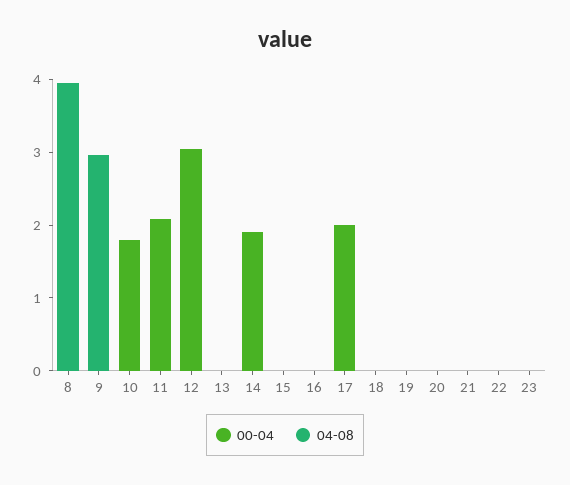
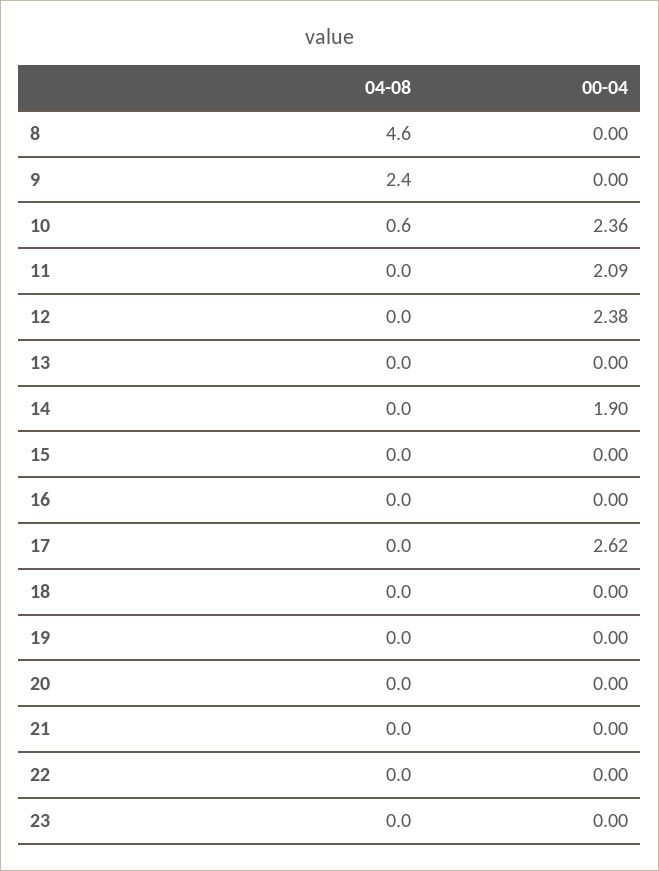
  {
    "00-04": {
      "8": 0,
      "9": 0,
-     "10": 1.8,
+     "10": 2.36,
      "11": 2.09,
-     "12": 3,
+     "12": 2.38,
      "13": 0,
      "14": 1.9,
      "15": 0,
      "16": 0,
-     "17": 2,
+     "17": 2.62,
      "18": 0,
      "19": 0,
      "20": 0,
      "21": 0,
      "22": 0,
      "23": 0
    },
    "04-08": {
-     "8": 4,
+     "8": 4.6,
-     "9": 3,
+     "9": 2.4,
-     "10": 0,
+     "10": 0.6,
      "11": 0,
      "12": 0,
      "13": 0,
      "14": 0,
      "15": 0,
      "16": 0,
      "17": 0,
      "18": 0,
      "19": 0,
      "20": 0,
      "21": 0,
      "22": 0,
      "23": 0
    }
  }

